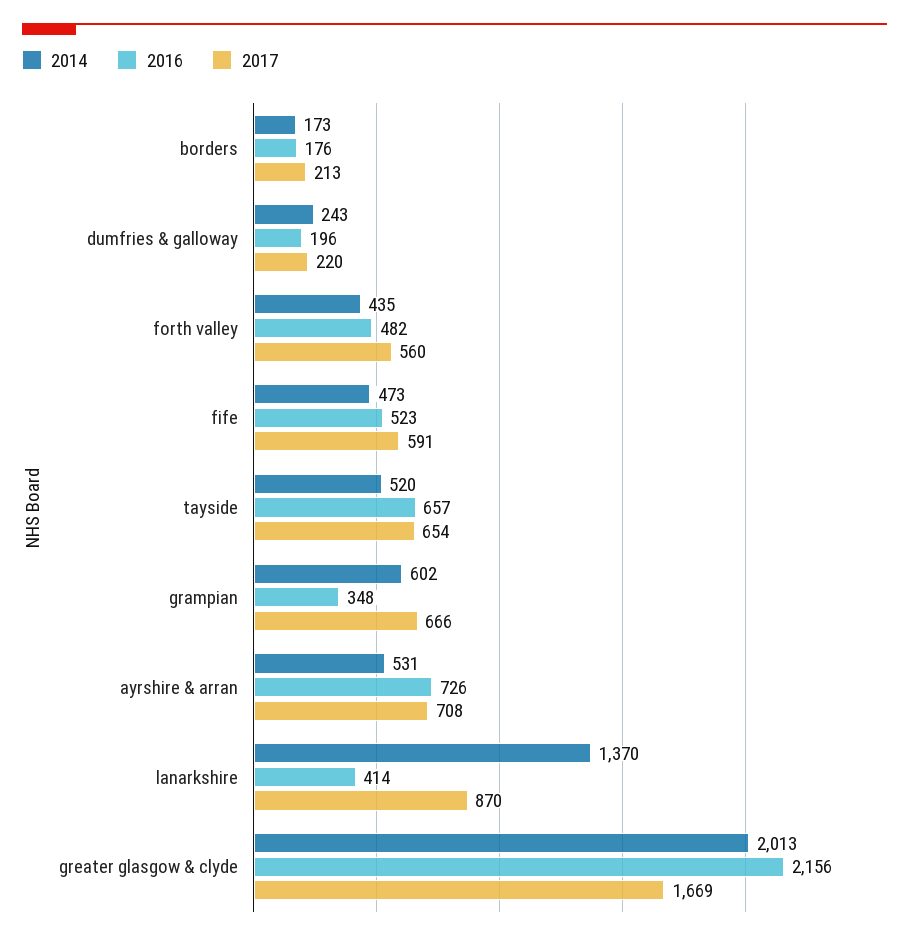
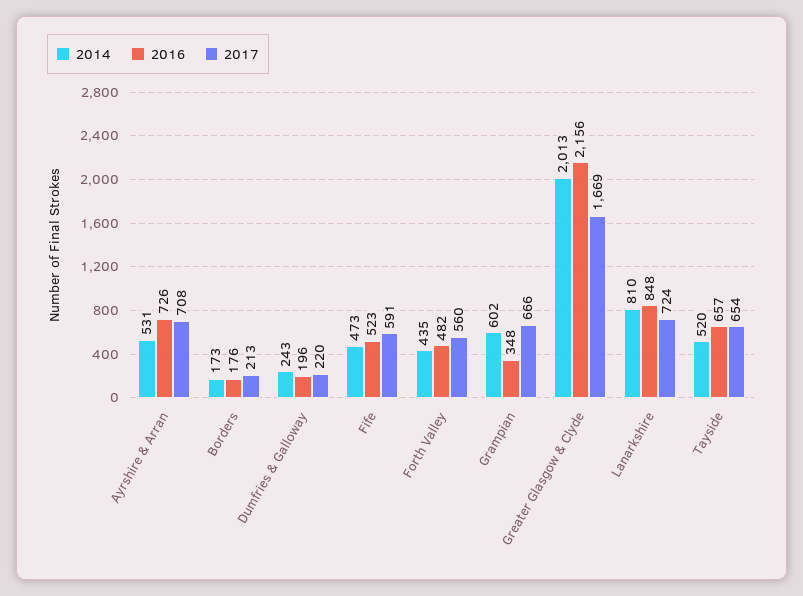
  {
    "2014": {
      "borders": 173,
      "dumfries & galloway": 243,
      "forth valley": 435,
      "fife": 473,
      "tayside": 520,
      "grampian": 602,
      "ayrshire & arran": 531,
-     "lanarkshire": 1370,
+     "lanarkshire": 810,
      "greater glasgow & clyde": 2013
    },
    "2016": {
      "borders": 176,
      "dumfries & galloway": 196,
      "forth valley": 482,
      "fife": 523,
      "tayside": 657,
      "grampian": 348,
      "ayrshire & arran": 726,
-     "lanarkshire": 414,
+     "lanarkshire": 848,
      "greater glasgow & clyde": 2156
    },
    "2017": {
      "borders": 213,
      "dumfries & galloway": 220,
      "forth valley": 560,
      "fife": 591,
      "tayside": 654,
      "grampian": 666,
      "ayrshire & arran": 708,
-     "lanarkshire": 870,
+     "lanarkshire": 724,
      "greater glasgow & clyde": 1669
    }
  }

